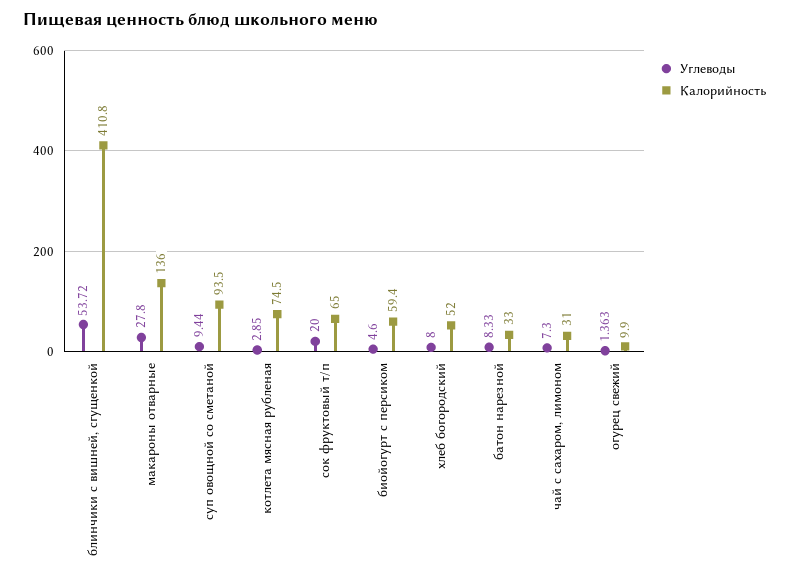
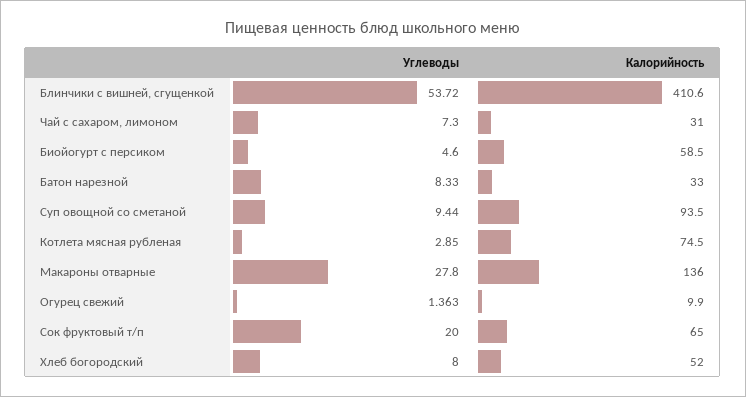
  {
    "Углеводы": {
      "блинчики с вишней, сгущенкой": 53.72,
      "макароны отварные": 27.8,
      "суп овощной со сметаной": 9.44,
      "котлета мясная рубленая": 2.85,
      "сок фруктовый т/п": 20,
      "биойогурт с персиком": 4.6,
      "хлеб богородский": 8,
      "батон нарезной": 8.33,
      "чай с сахаром, лимоном": 7.3,
      "огурец свежий": 1.363
    },
    "Калорийность": {
-     "блинчики с вишней, сгущенкой": 410.8,
+     "блинчики с вишней, сгущенкой": 410.6,
      "макароны отварные": 136,
      "суп овощной со сметаной": 93.5,
      "котлета мясная рубленая": 74.5,
      "сок фруктовый т/п": 65,
-     "биойогурт с персиком": 59.4,
+     "биойогурт с персиком": 58.5,
      "хлеб богородский": 52,
      "батон нарезной": 33,
      "чай с сахаром, лимоном": 31,
      "огурец свежий": 9.9
    }
  }

